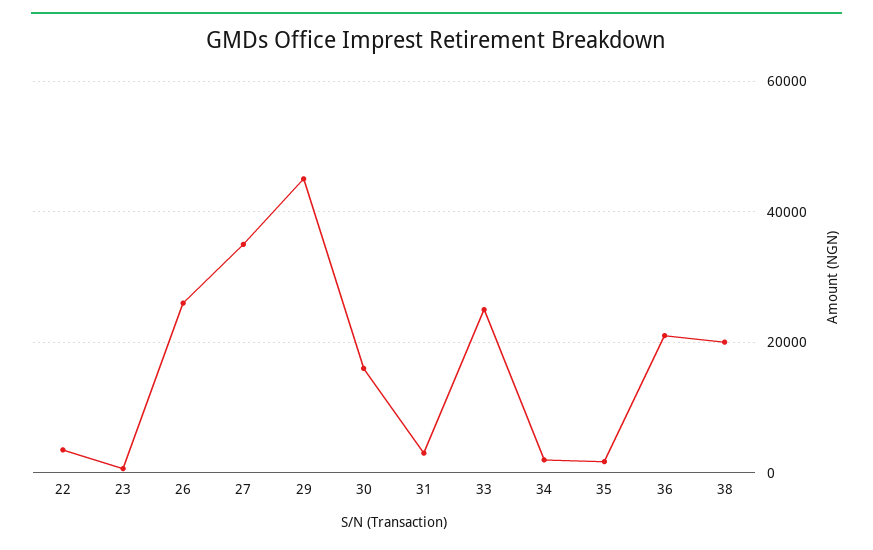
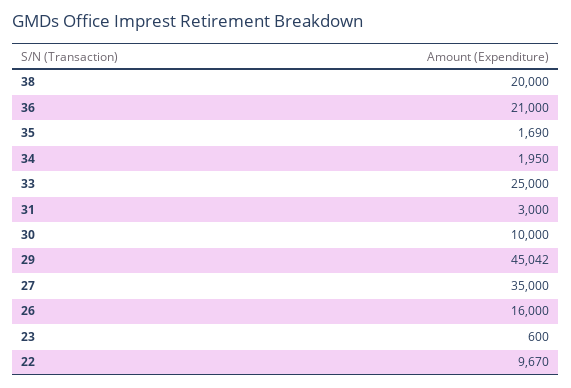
  {
-   "22": 4000,
+   "22": 9670,
    "23": 600,
-   "26": 26000,
+   "26": 16000,
    "27": 35000,
    "29": 45042,
-   "30": 16000,
+   "30": 10000,
    "31": 3000,
    "33": 25000,
    "34": 1950,
    "35": 1690,
    "36": 21000,
    "38": 20000
  }

